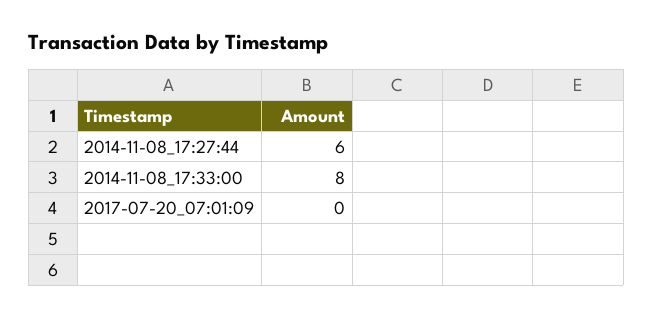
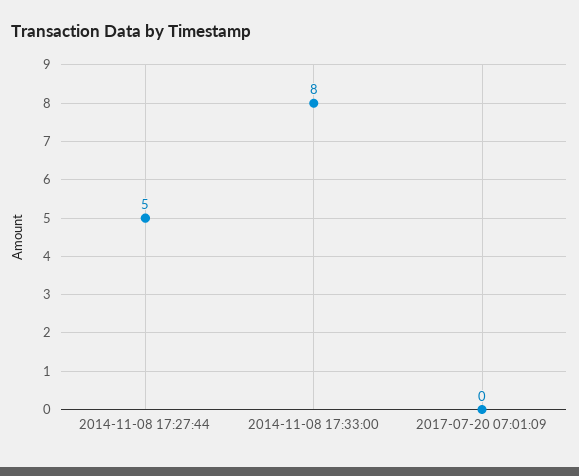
  {
-   "2014-11-08_17:27:44": 6,
+   "2014-11-08_17:27:44": 5,
    "2014-11-08_17:33:00": 8,
    "2017-07-20_07:01:09": 0
  }

